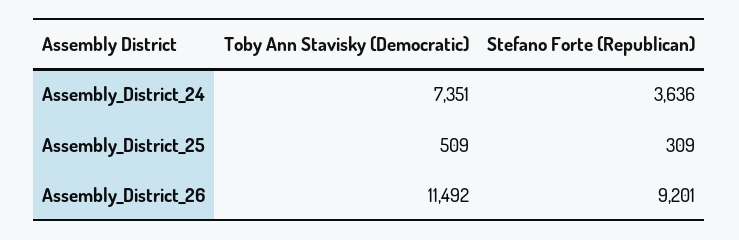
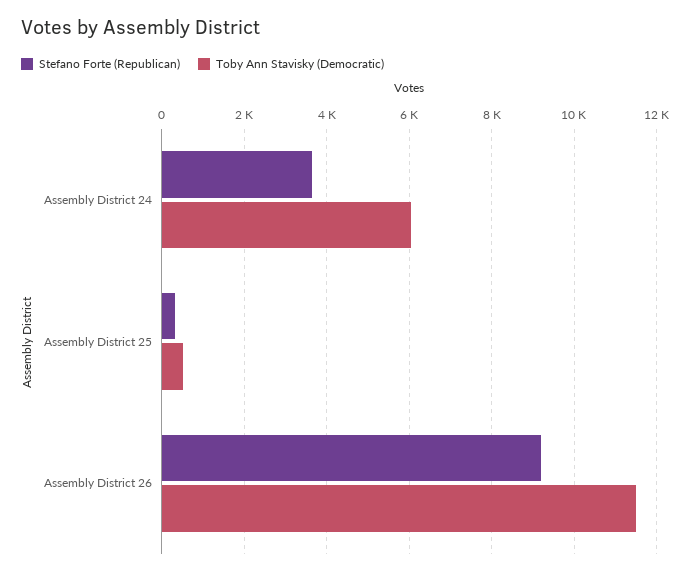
  {
    "Toby Ann Stavisky (Democratic)": {
-     "Assembly_District_24": 7351,
+     "Assembly_District_24": 6000,
      "Assembly_District_25": 509,
      "Assembly_District_26": 11492
    },
    "Stefano Forte (Republican)": {
      "Assembly_District_24": 3636,
      "Assembly_District_25": 309,
      "Assembly_District_26": 9201
    }
  }

